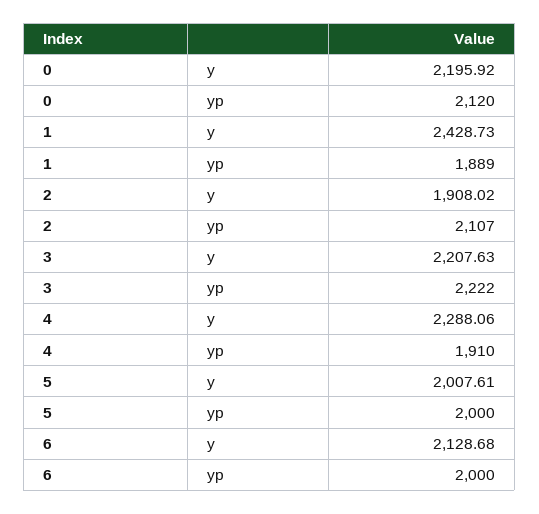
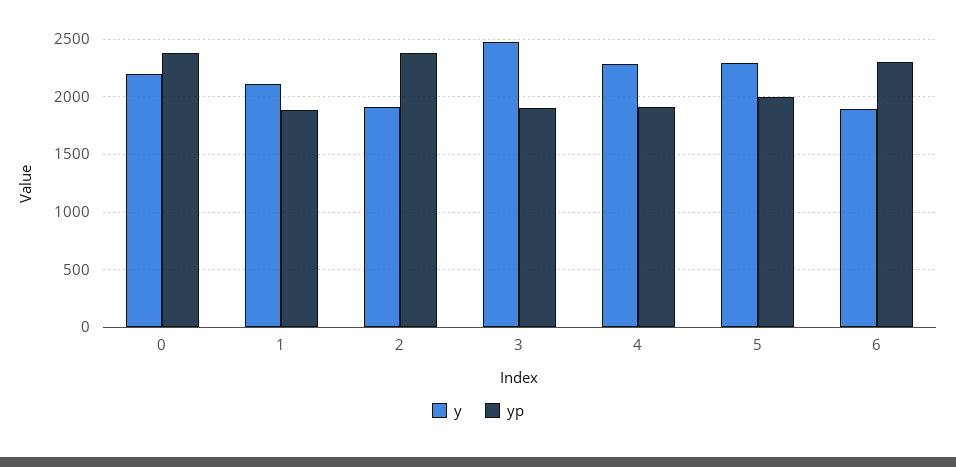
  {
    "y": {
      "0": 2195.92,
-     "1": 2428.73,
+     "1": 2100,
      "2": 1908.02,
-     "3": 2207.63,
+     "3": 2500,
      "4": 2288.06,
-     "5": 2007.61,
+     "5": 2300,
-     "6": 2128.68
+     "6": 1900
    },
    "yp": {
-     "0": 2120,
+     "0": 2400,
      "1": 1889,
-     "2": 2107,
+     "2": 2400,
-     "3": 2222,
+     "3": 1900,
      "4": 1910,
      "5": 2000,
-     "6": 2000
+     "6": 2300
    }
  }

